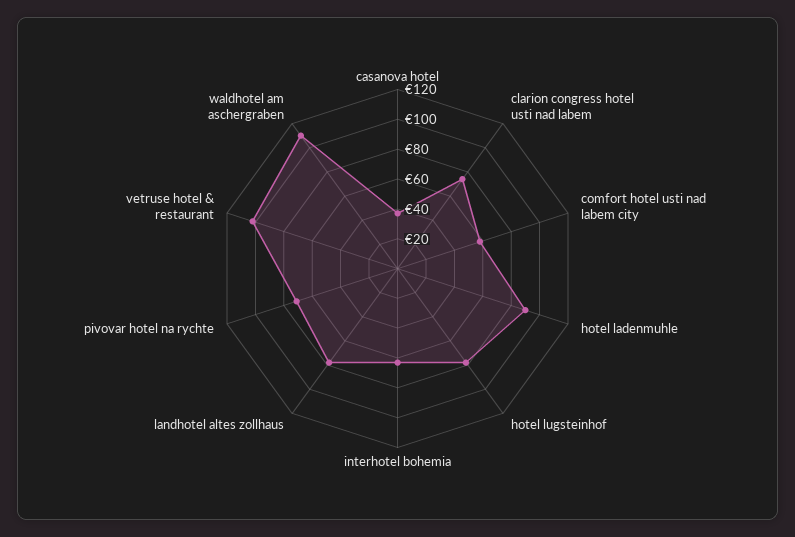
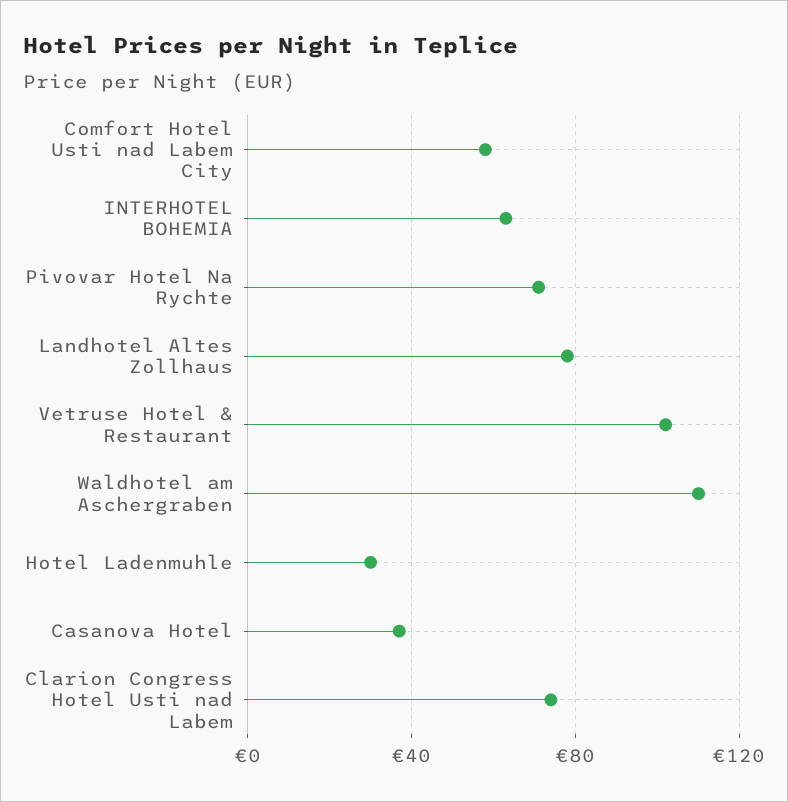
  {
    "casanova hotel": 35,
    "clarion congress hotel usti nad labem": 75,
    "comfort hotel usti nad labem city": 60,
-   "hotel ladenmuhle": 90,
+   "hotel ladenmuhle": 30,
-   "hotel lugsteinhof": 80,
    "interhotel bohemia": 65,
    "landhotel altes zollhaus": 80,
    "pivovar hotel na rychte": 70,
    "vetruse hotel & restaurant": 100,
    "waldhotel am aschergraben": 110
  }

